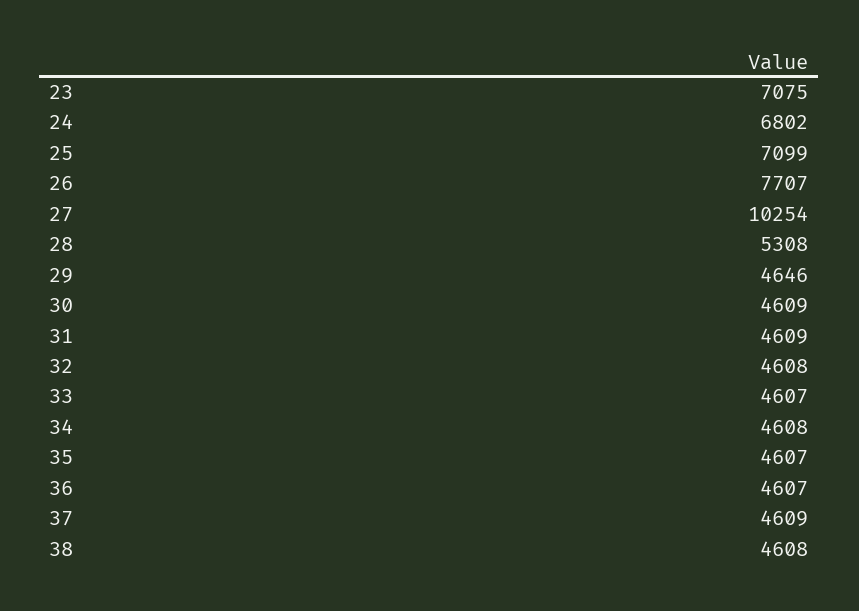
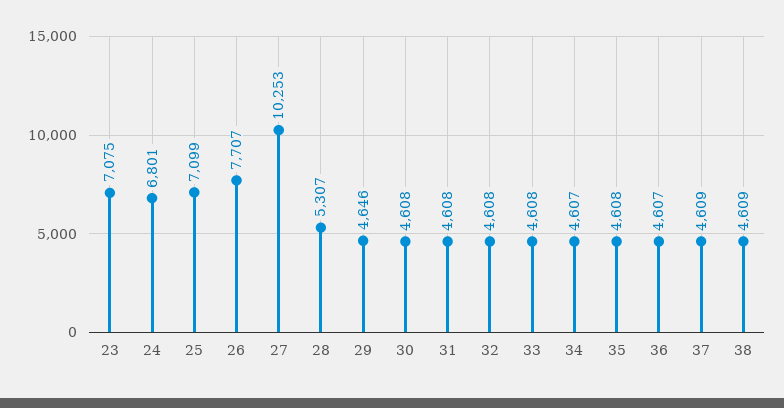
  {
    "23": 7075,
-   "24": 6802,
+   "24": 6801,
    "25": 7099,
    "26": 7707,
-   "27": 10254,
+   "27": 10253,
-   "28": 5308,
+   "28": 5307,
    "29": 4646,
-   "30": 4609,
+   "30": 4608,
-   "31": 4609,
+   "31": 4608,
    "32": 4608,
-   "33": 4607,
+   "33": 4608,
-   "34": 4608,
+   "34": 4607,
-   "35": 4607,
+   "35": 4608,
    "36": 4607,
    "37": 4609,
-   "38": 4608
+   "38": 4609
  }

